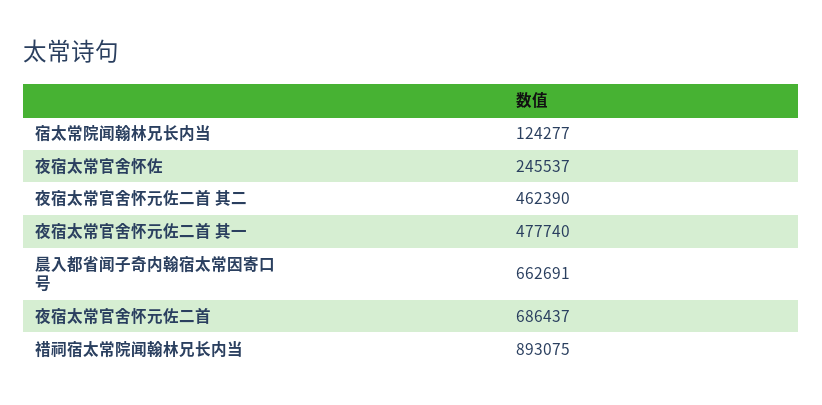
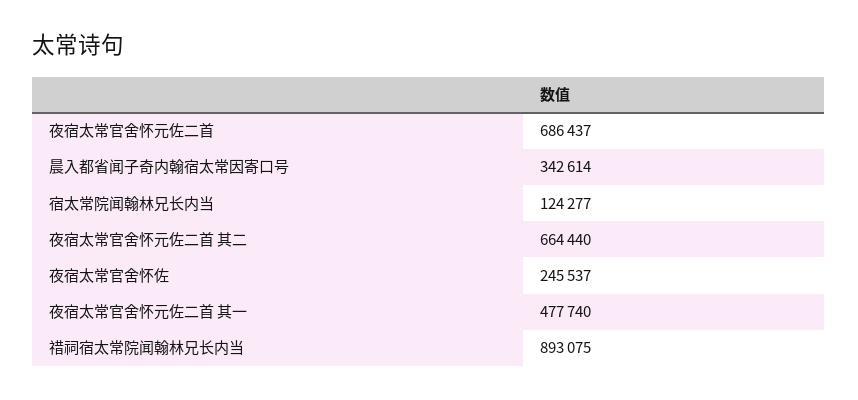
  {
    "宿太常院闻翰林兄长内当": 124277,
    "夜宿太常官舍怀佐": 245537,
-   "夜宿太常官舍怀元佐二首 其二": 462390,
+   "夜宿太常官舍怀元佐二首 其二": 664440,
    "夜宿太常官舍怀元佐二首 其一": 477740,
-   "晨入都省闻子奇内翰宿太常因寄口号": 662691,
+   "晨入都省闻子奇内翰宿太常因寄口号": 342614,
    "夜宿太常官舍怀元佐二首": 686437,
    "䄍祠宿太常院闻翰林兄长内当": 893075
  }

